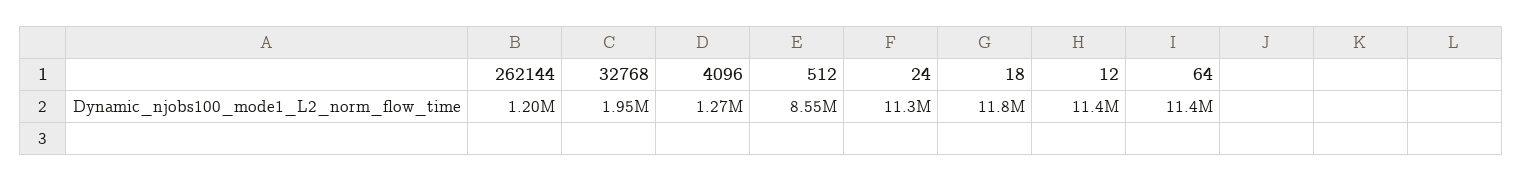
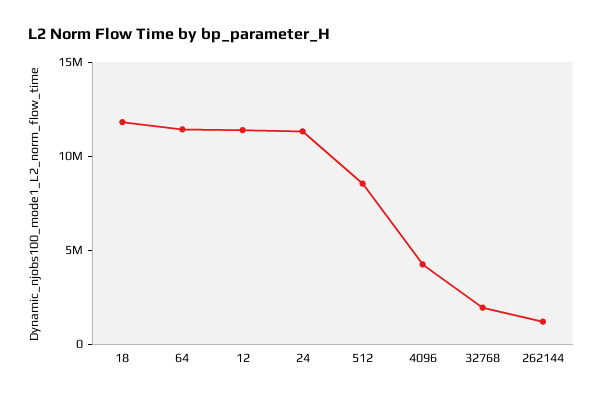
  {
    "262144": 1200000,
    "32768": 1950000,
-   "4096": 1270000,
+   "4096": 4000000,
    "512": 8550000,
    "24": 11300000,
    "18": 11800000,
    "12": 11400000,
    "64": 11400000
  }

